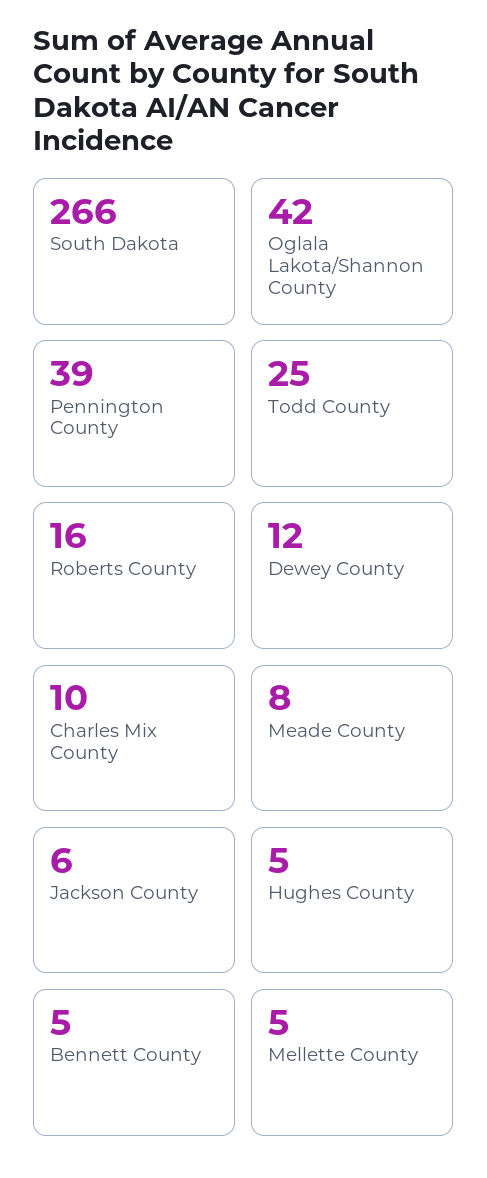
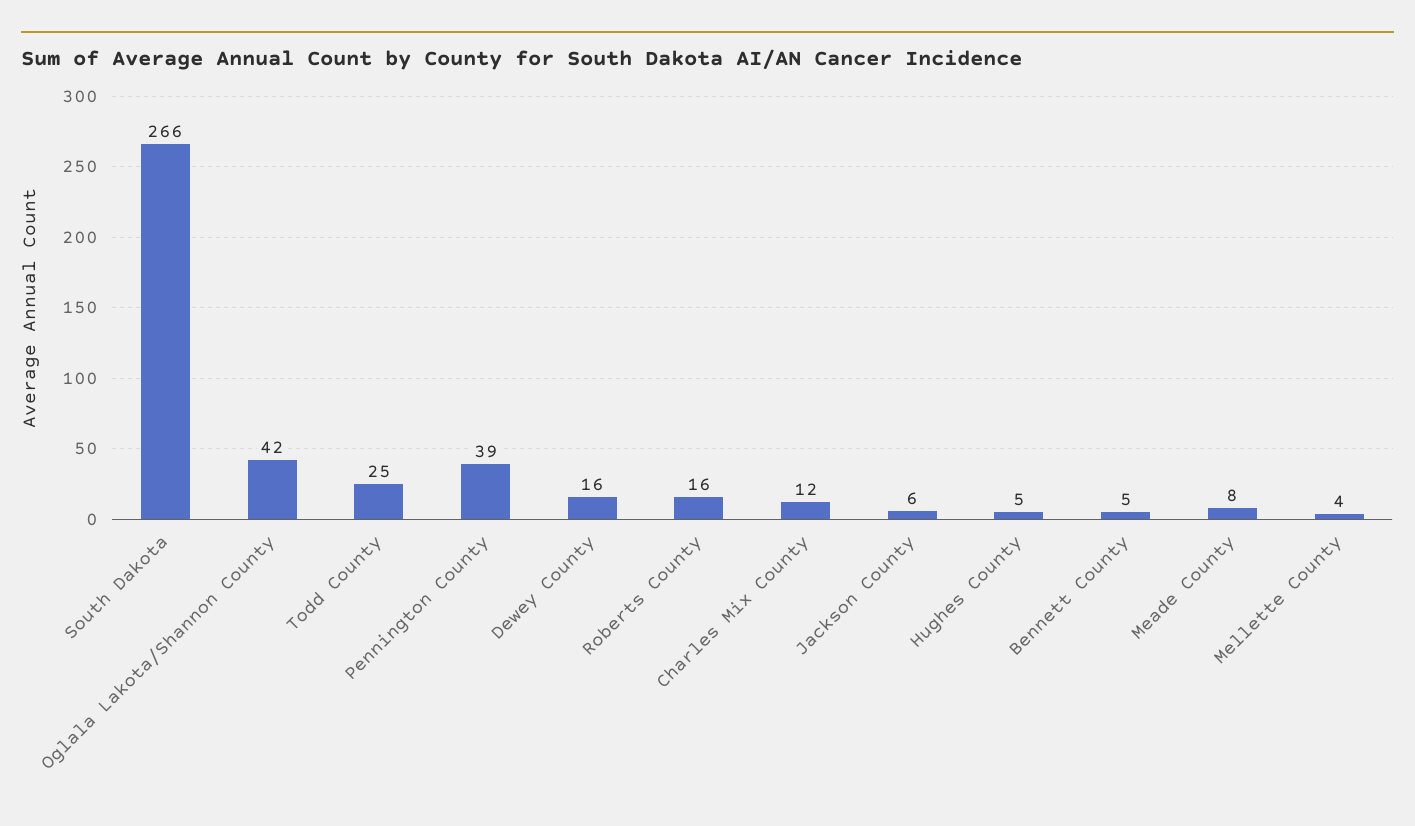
  {
    "South Dakota": 266,
    "Oglala Lakota/Shannon County": 42,
    "Pennington County": 39,
    "Todd County": 25,
    "Roberts County": 16,
-   "Dewey County": 12,
+   "Dewey County": 16,
-   "Charles Mix County": 10,
+   "Charles Mix County": 12,
    "Meade County": 8,
    "Jackson County": 6,
    "Hughes County": 5,
    "Bennett County": 5,
-   "Mellette County": 5
+   "Mellette County": 4
  }

